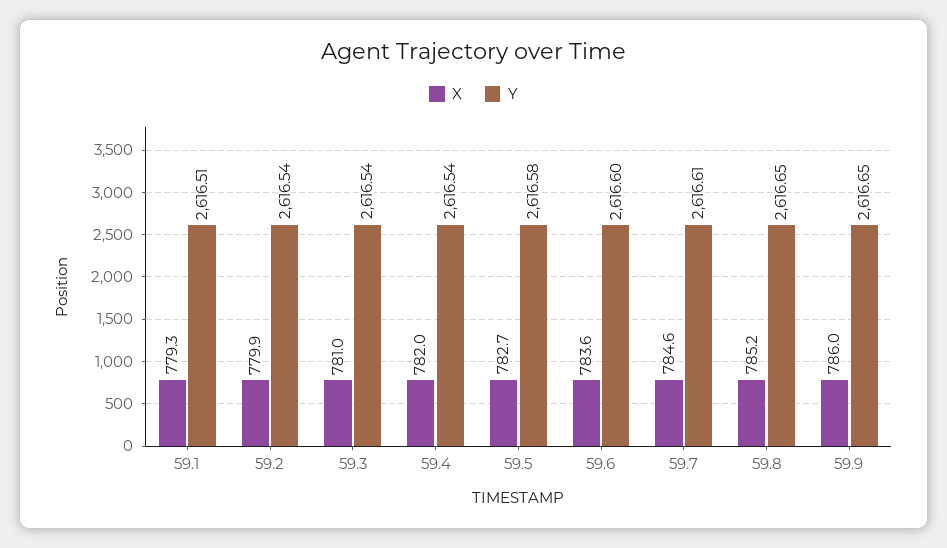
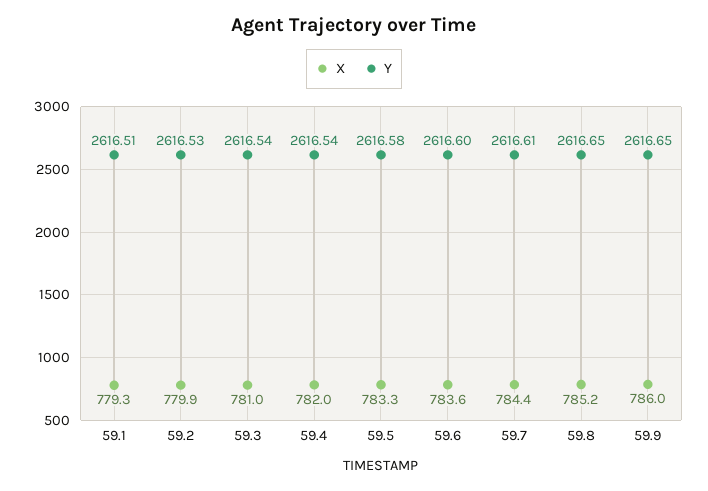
  {
    "X": {
      "59.1": 779.3,
      "59.2": 779.9,
      "59.3": 781,
      "59.4": 782,
-     "59.5": 782.7,
+     "59.5": 783.3,
      "59.6": 783.6,
-     "59.7": 784.6,
+     "59.7": 784.4,
      "59.8": 785.2,
      "59.9": 786
    },
    "Y": {
      "59.1": 2616.51,
-     "59.2": 2616.54,
+     "59.2": 2616.53,
      "59.3": 2616.54,
      "59.4": 2616.54,
      "59.5": 2616.58,
      "59.6": 2616.6,
      "59.7": 2616.61,
      "59.8": 2616.65,
      "59.9": 2616.65
    }
  }

